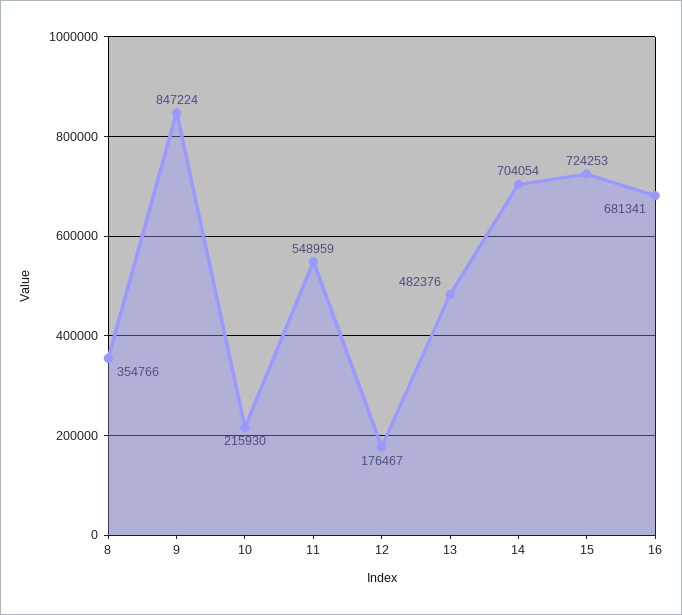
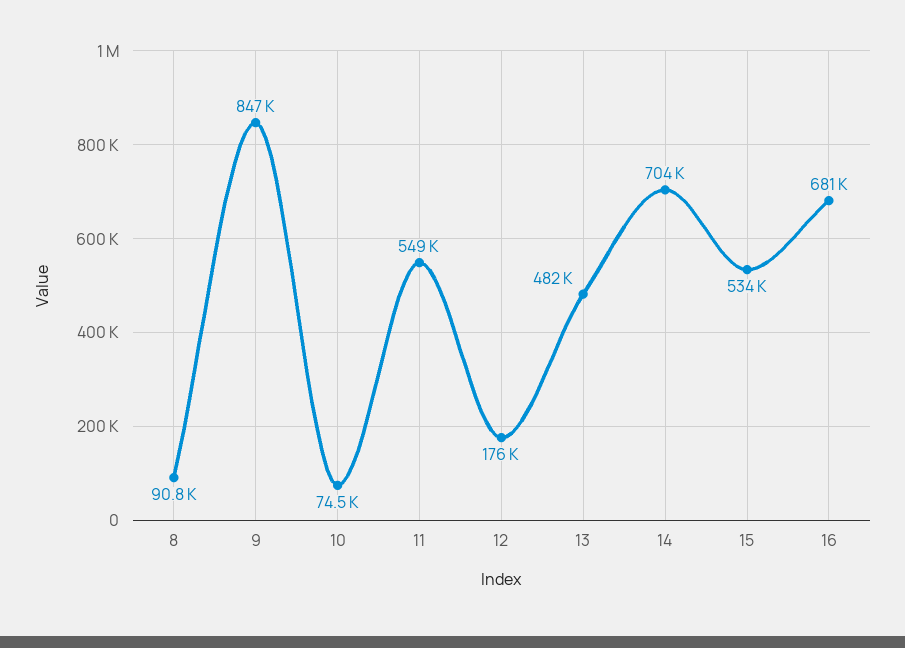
  {
-   "8": 354766,
+   "8": 90800,
    "9": 847224,
-   "10": 215930,
+   "10": 74500,
    "11": 548959,
    "12": 176467,
    "13": 482376,
    "14": 704054,
-   "15": 724253,
+   "15": 534000,
    "16": 681341
  }

